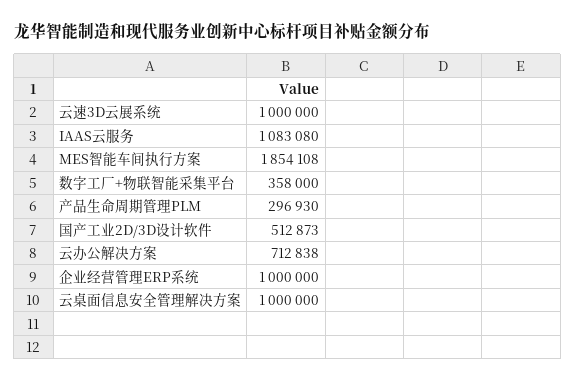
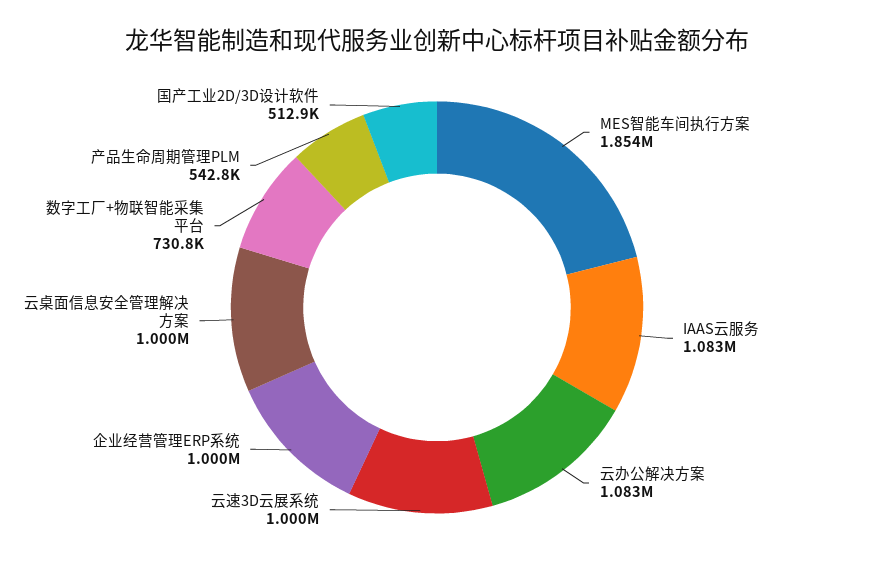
  {
    "云速3D云展系统": 1000000,
    "IAAS云服务": 1083080,
    "MES智能车间执行方案": 1854108,
-   "数字工厂+物联智能采集平台": 358000,
+   "数字工厂+物联智能采集平台": 730800,
-   "产品生命周期管理PLM": 296930,
+   "产品生命周期管理PLM": 542800,
    "国产工业2D/3D设计软件": 512873,
-   "云办公解决方案": 712838,
+   "云办公解决方案": 1083000,
    "企业经营管理ERP系统": 1000000,
    "云桌面信息安全管理解决方案": 1000000
  }

